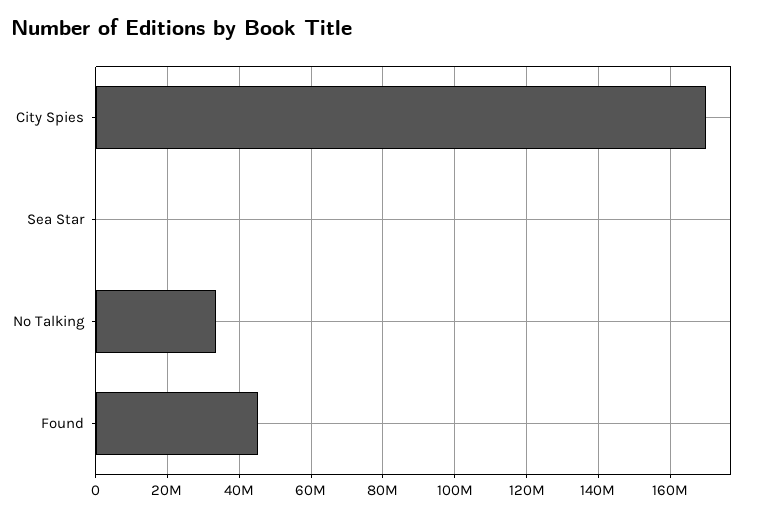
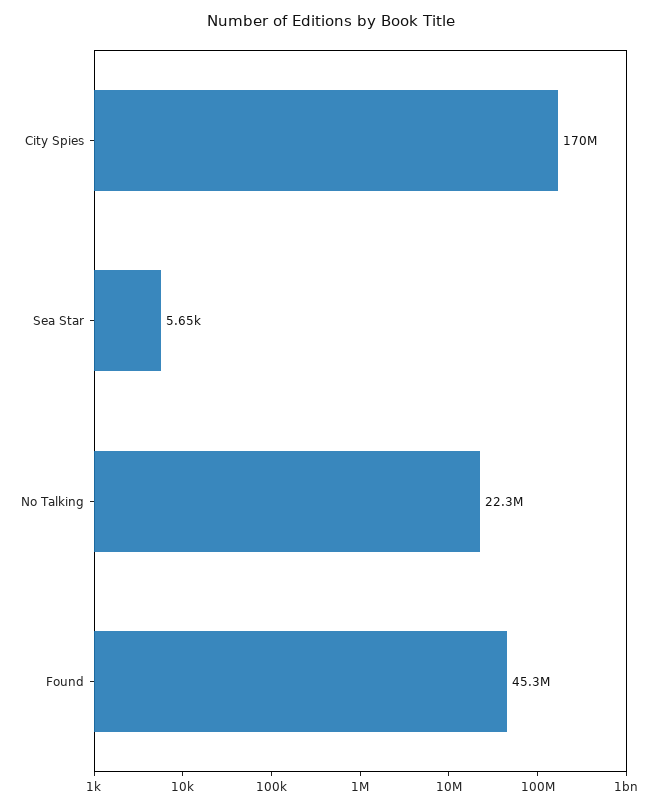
  {
    "City Spies": 170000000,
    "Sea Star": 5650,
-   "No Talking": 34000000,
+   "No Talking": 22300000,
    "Found": 45300000
  }

